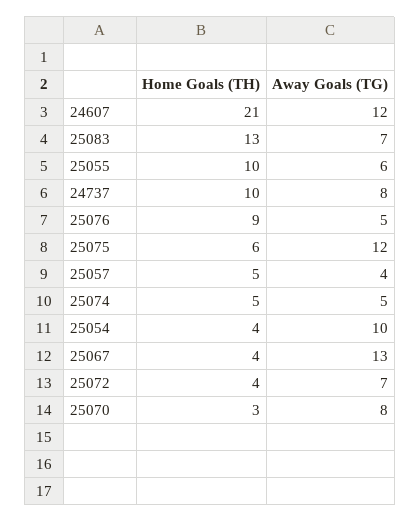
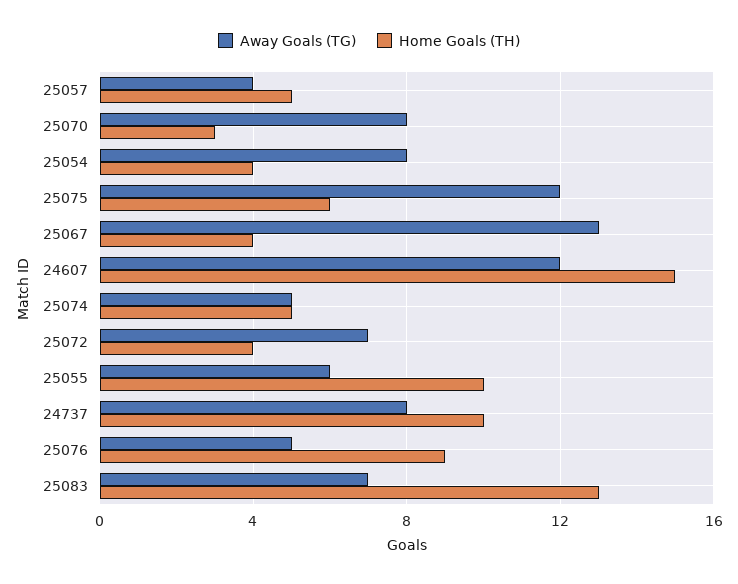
  {
    "Home Goals (TH)": {
-     "24607": 21,
+     "24607": 15,
      "25083": 13,
      "25055": 10,
      "24737": 10,
      "25076": 9,
      "25075": 6,
      "25057": 5,
      "25074": 5,
      "25054": 4,
      "25067": 4,
      "25072": 4,
      "25070": 3
    },
    "Away Goals (TG)": {
      "24607": 12,
      "25083": 7,
      "25055": 6,
      "24737": 8,
      "25076": 5,
      "25075": 12,
      "25057": 4,
      "25074": 5,
-     "25054": 10,
+     "25054": 8,
      "25067": 13,
      "25072": 7,
      "25070": 8
    }
  }

